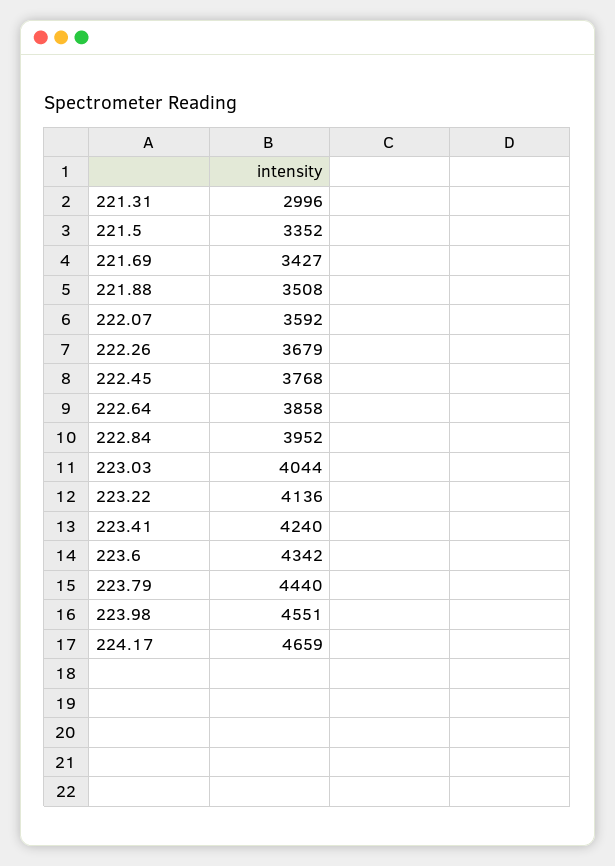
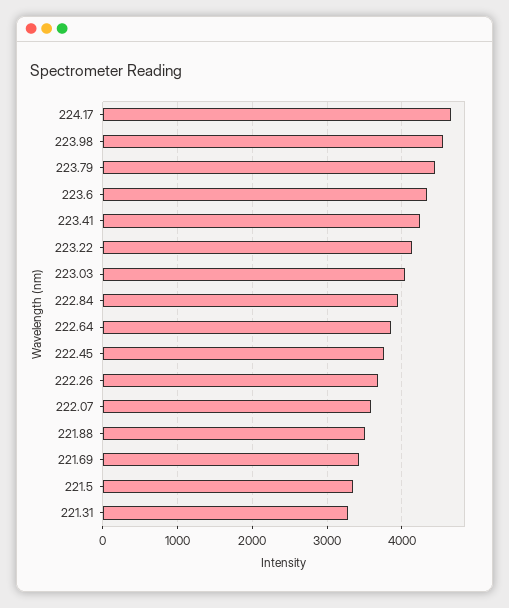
  {
-   "221.31": 2996,
+   "221.31": 3300,
    "221.5": 3352,
    "221.69": 3427,
    "221.88": 3508,
    "222.07": 3592,
    "222.26": 3679,
    "222.45": 3768,
    "222.64": 3858,
    "222.84": 3952,
    "223.03": 4044,
    "223.22": 4136,
    "223.41": 4240,
    "223.6": 4342,
    "223.79": 4440,
    "223.98": 4551,
    "224.17": 4659
  }

